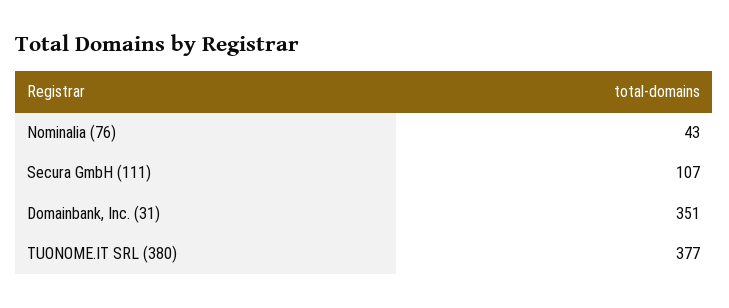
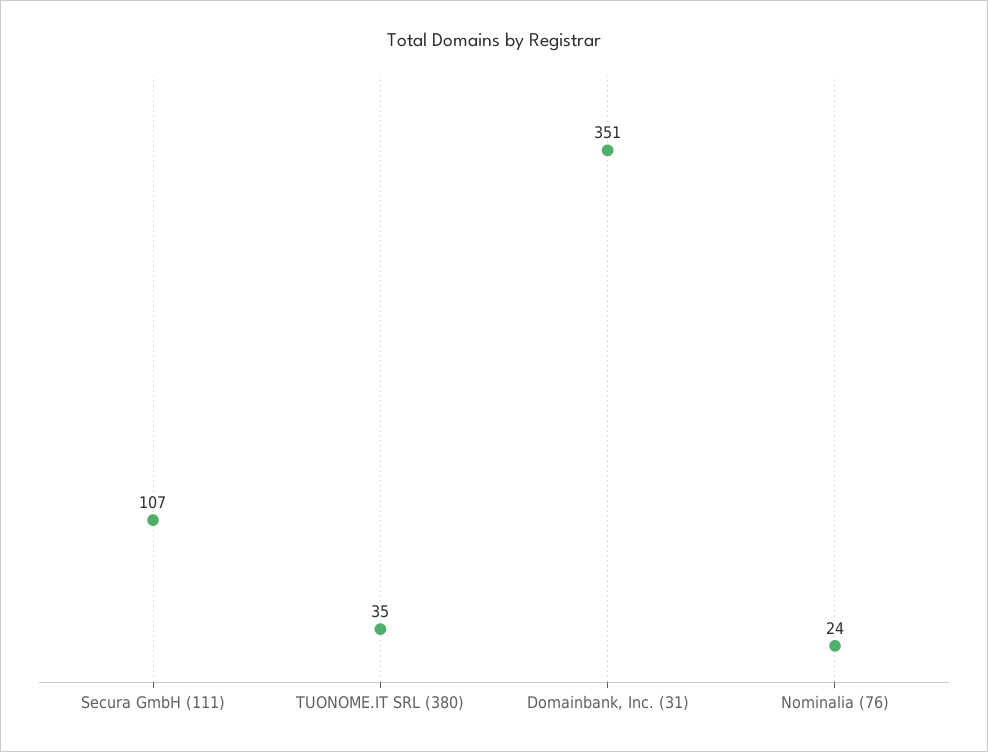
  {
-   "Nominalia (76)": 43,
+   "Nominalia (76)": 24,
    "Secura GmbH (111)": 107,
    "Domainbank, Inc. (31)": 351,
-   "TUONOME.IT SRL (380)": 377
+   "TUONOME.IT SRL (380)": 35
  }

